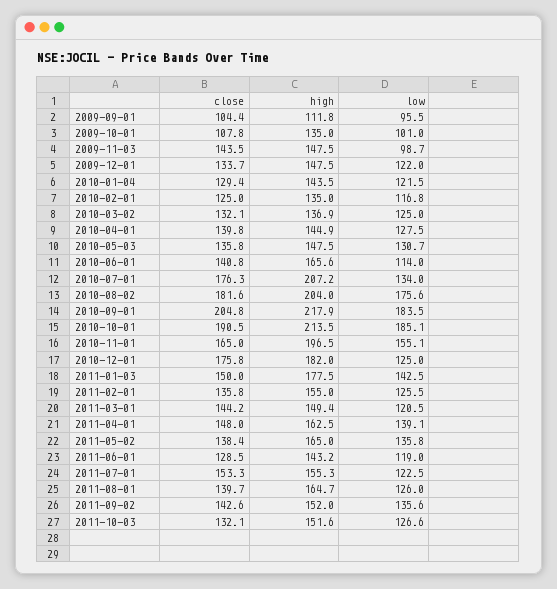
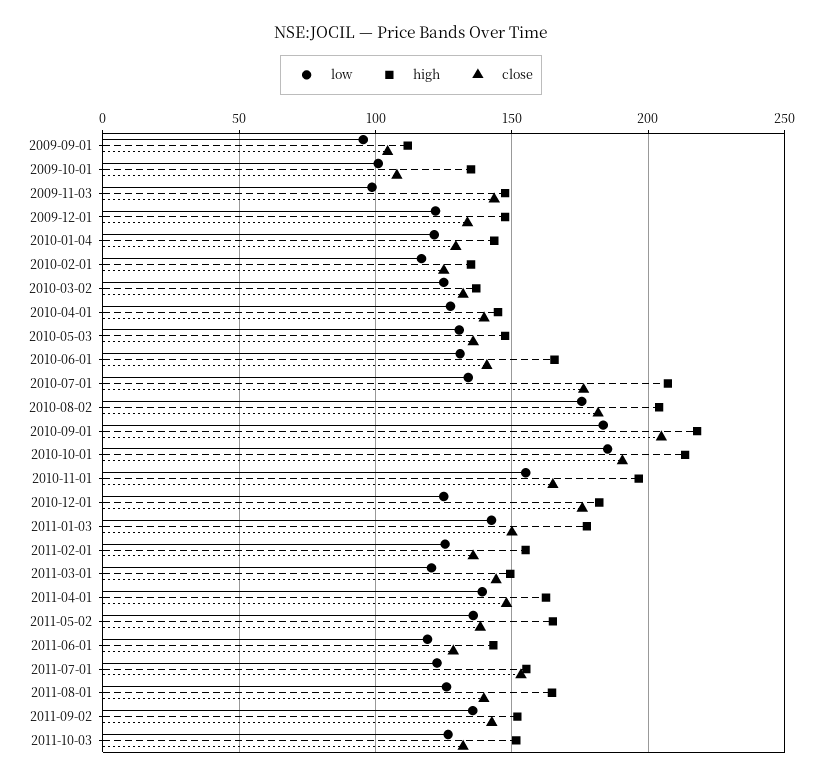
  {
    "close": {
      "2009-09-01": 104.4,
      "2009-10-01": 107.8,
      "2009-11-03": 143.5,
      "2009-12-01": 133.7,
      "2010-01-04": 129.4,
      "2010-02-01": 125,
      "2010-03-02": 132.1,
      "2010-04-01": 139.8,
      "2010-05-03": 135.8,
      "2010-06-01": 140.8,
      "2010-07-01": 176.3,
      "2010-08-02": 181.6,
      "2010-09-01": 204.8,
      "2010-10-01": 190.5,
      "2010-11-01": 165,
      "2010-12-01": 175.8,
      "2011-01-03": 150,
      "2011-02-01": 135.8,
      "2011-03-01": 144.2,
      "2011-04-01": 148,
      "2011-05-02": 138.4,
      "2011-06-01": 128.5,
      "2011-07-01": 153.3,
      "2011-08-01": 139.7,
      "2011-09-02": 142.6,
      "2011-10-03": 132.1
    },
    "high": {
      "2009-09-01": 111.8,
      "2009-10-01": 135,
      "2009-11-03": 147.5,
      "2009-12-01": 147.5,
      "2010-01-04": 143.5,
      "2010-02-01": 135,
      "2010-03-02": 136.9,
      "2010-04-01": 144.9,
      "2010-05-03": 147.5,
      "2010-06-01": 165.6,
      "2010-07-01": 207.2,
      "2010-08-02": 204,
      "2010-09-01": 217.9,
      "2010-10-01": 213.5,
      "2010-11-01": 196.5,
      "2010-12-01": 182,
      "2011-01-03": 177.5,
      "2011-02-01": 155,
      "2011-03-01": 149.4,
      "2011-04-01": 162.5,
      "2011-05-02": 165,
      "2011-06-01": 143.2,
      "2011-07-01": 155.3,
      "2011-08-01": 164.7,
      "2011-09-02": 152,
      "2011-10-03": 151.6
    },
    "low": {
      "2009-09-01": 95.5,
      "2009-10-01": 101,
      "2009-11-03": 98.7,
      "2009-12-01": 122,
      "2010-01-04": 121.5,
      "2010-02-01": 116.8,
      "2010-03-02": 125,
      "2010-04-01": 127.5,
      "2010-05-03": 130.7,
-     "2010-06-01": 114,
+     "2010-06-01": 130,
      "2010-07-01": 134,
      "2010-08-02": 175.6,
      "2010-09-01": 183.5,
      "2010-10-01": 185.1,
      "2010-11-01": 155.1,
      "2010-12-01": 125,
      "2011-01-03": 142.5,
      "2011-02-01": 125.5,
      "2011-03-01": 120.5,
      "2011-04-01": 139.1,
      "2011-05-02": 135.8,
      "2011-06-01": 119,
      "2011-07-01": 122.5,
      "2011-08-01": 126,
      "2011-09-02": 135.6,
      "2011-10-03": 126.6
    }
  }

